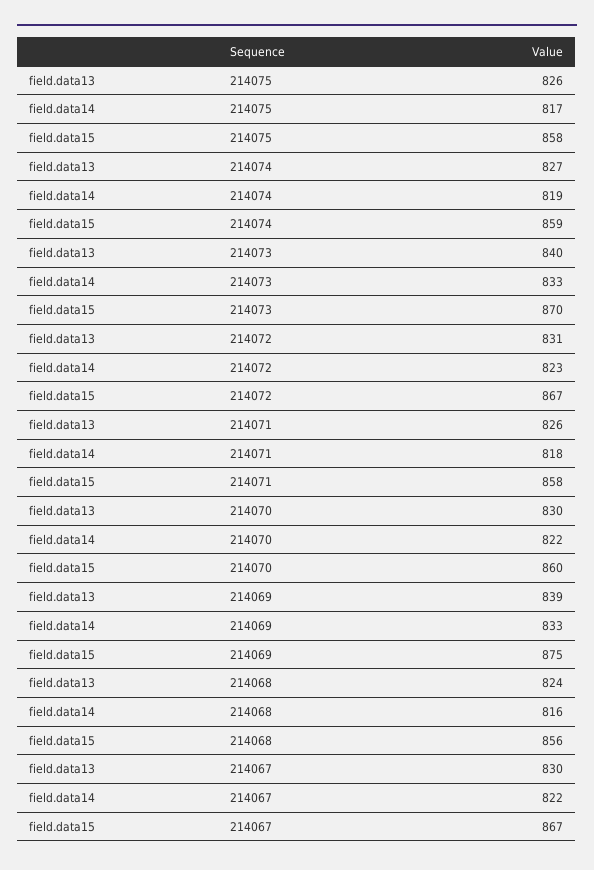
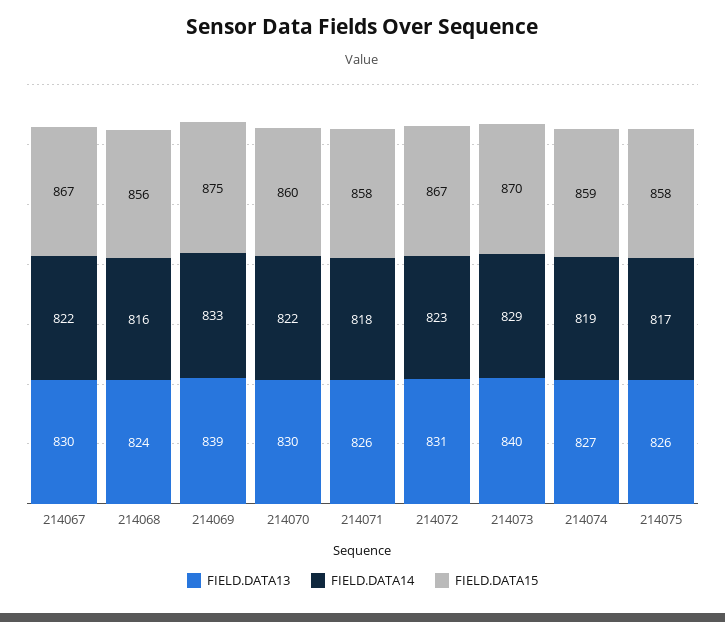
  {
    "field.data13": {
      "214075": 826,
      "214074": 827,
      "214073": 840,
      "214072": 831,
      "214071": 826,
      "214070": 830,
      "214069": 839,
      "214068": 824,
      "214067": 830
    },
    "field.data14": {
      "214075": 817,
      "214074": 819,
-     "214073": 833,
+     "214073": 829,
      "214072": 823,
      "214071": 818,
      "214070": 822,
      "214069": 833,
      "214068": 816,
      "214067": 822
    },
    "field.data15": {
      "214075": 858,
      "214074": 859,
      "214073": 870,
      "214072": 867,
      "214071": 858,
      "214070": 860,
      "214069": 875,
      "214068": 856,
      "214067": 867
    }
  }

